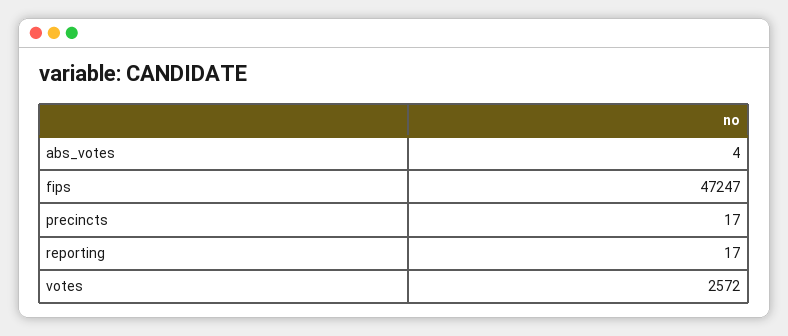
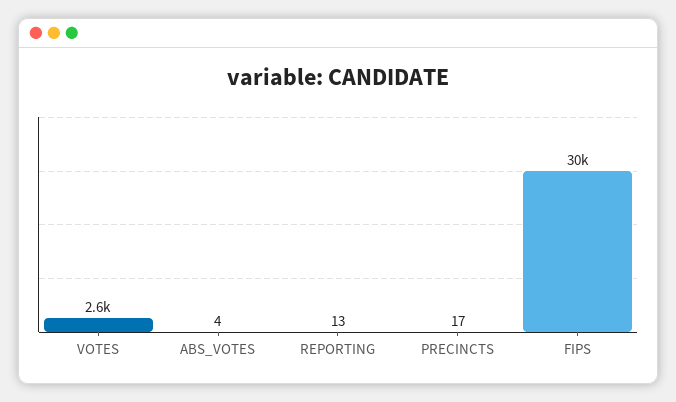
  {
    "abs_votes": 4,
-   "fips": 47247,
+   "fips": 30000,
    "precincts": 17,
-   "reporting": 17,
+   "reporting": 13,
    "votes": 2572
  }

